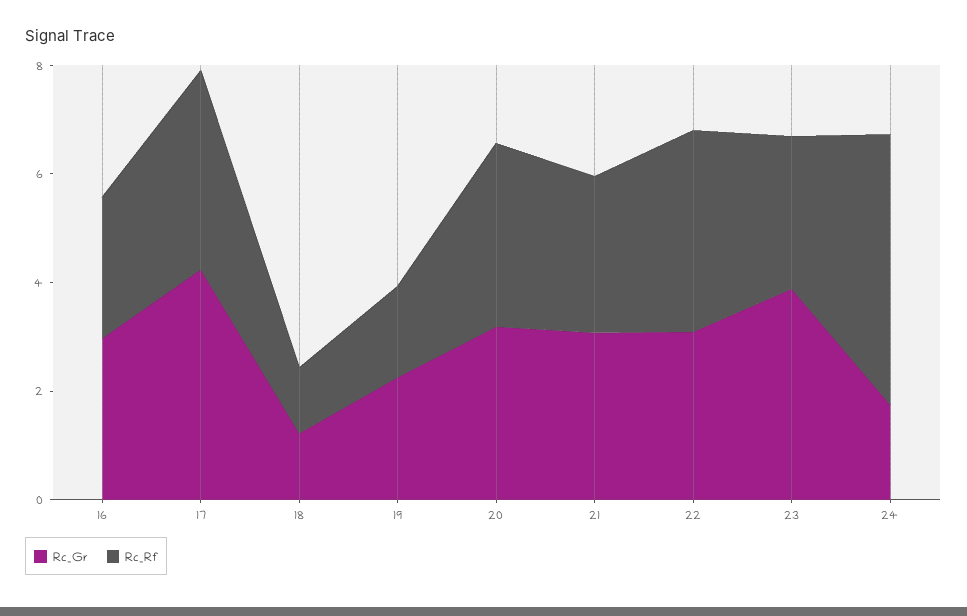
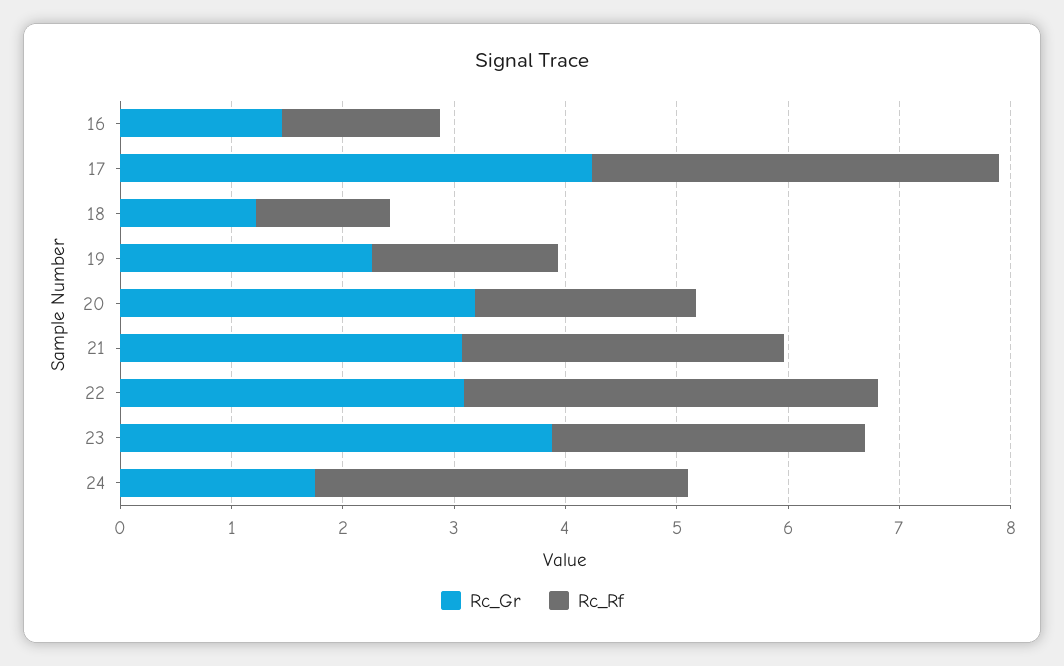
  {
    "Rc_Gr": {
-     "16": 3,
+     "16": 1.4,
      "17": 4.2,
      "18": 1.2,
      "19": 2.2,
      "20": 3.2,
      "21": 3,
      "22": 3,
      "23": 3.8,
      "24": 1.8
    },
    "Rc_Rf": {
-     "16": 2.5,
+     "16": 1.4,
      "17": 3.6,
      "18": 1.2,
      "19": 1.6,
-     "20": 3.5,
+     "20": 2,
      "21": 2.8,
      "22": 3.8,
      "23": 2.8,
-     "24": 5
+     "24": 3.4
    }
  }

